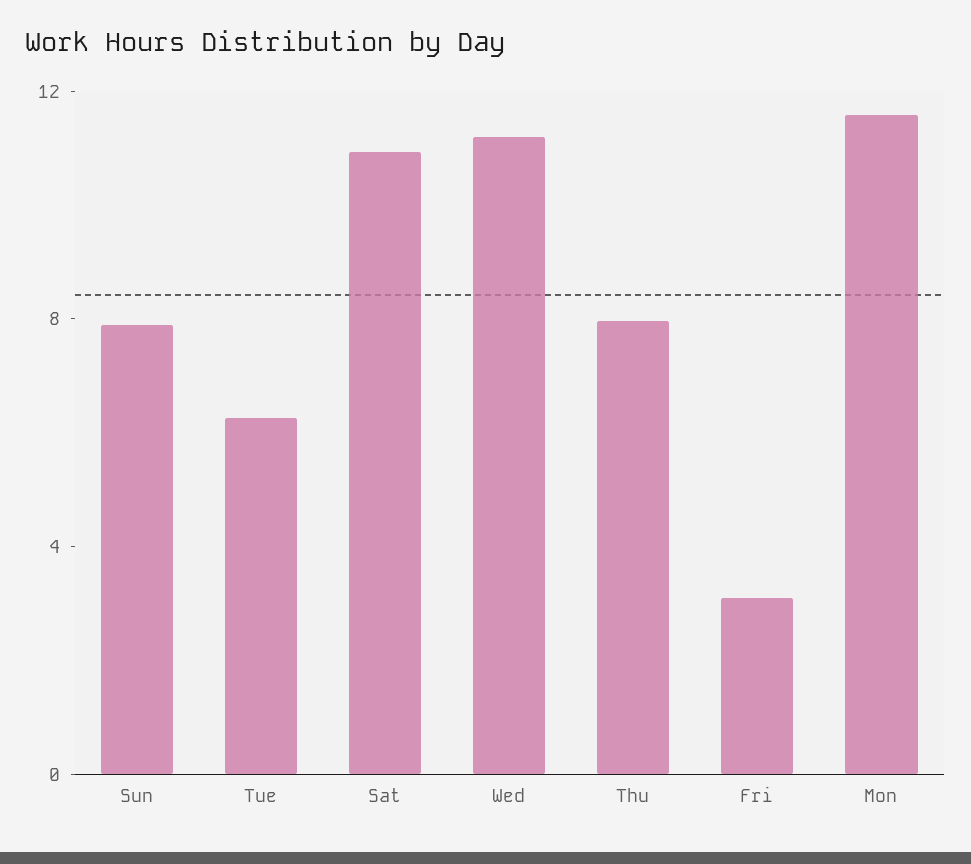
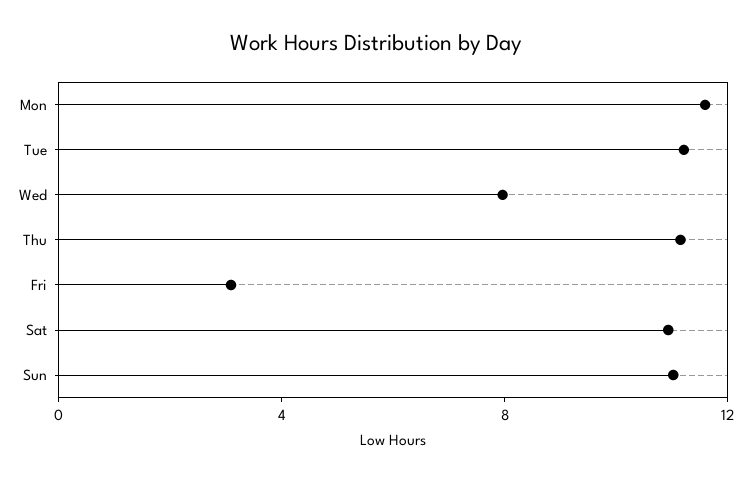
  {
-   "Sun": 8,
+   "Sun": 11,
-   "Tue": 6,
+   "Tue": 11,
    "Sat": 11,
-   "Wed": 11,
+   "Wed": 8,
-   "Thu": 8,
+   "Thu": 11,
    "Fri": 3,
    "Mon": 12
  }

